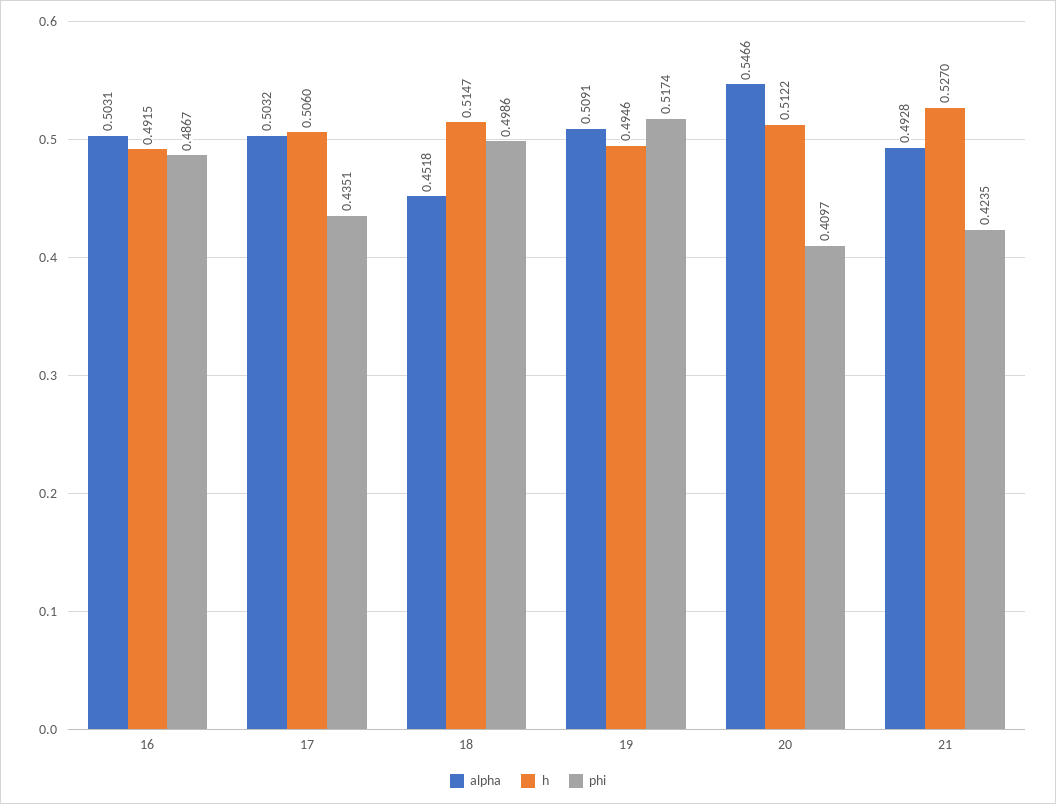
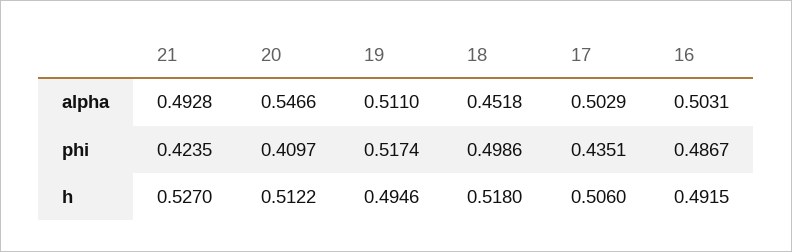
  {
    "alpha": {
      "16": 0.5031,
-     "17": 0.5032,
+     "17": 0.5029,
      "18": 0.4518,
-     "19": 0.5091,
+     "19": 0.511,
      "20": 0.5466,
      "21": 0.4928
    },
    "h": {
      "16": 0.4915,
      "17": 0.506,
-     "18": 0.5147,
+     "18": 0.518,
      "19": 0.4946,
      "20": 0.5122,
      "21": 0.527
    },
    "phi": {
      "16": 0.4867,
      "17": 0.4351,
      "18": 0.4986,
      "19": 0.5174,
      "20": 0.4097,
      "21": 0.4235
    }
  }

